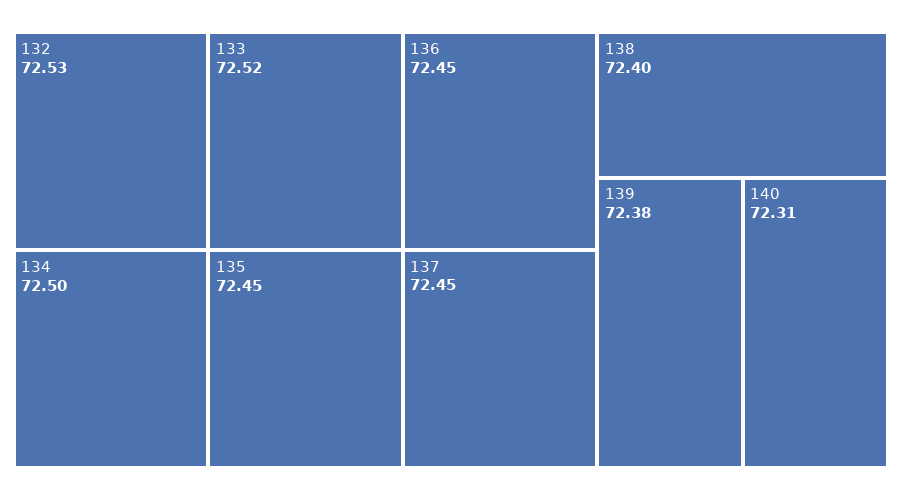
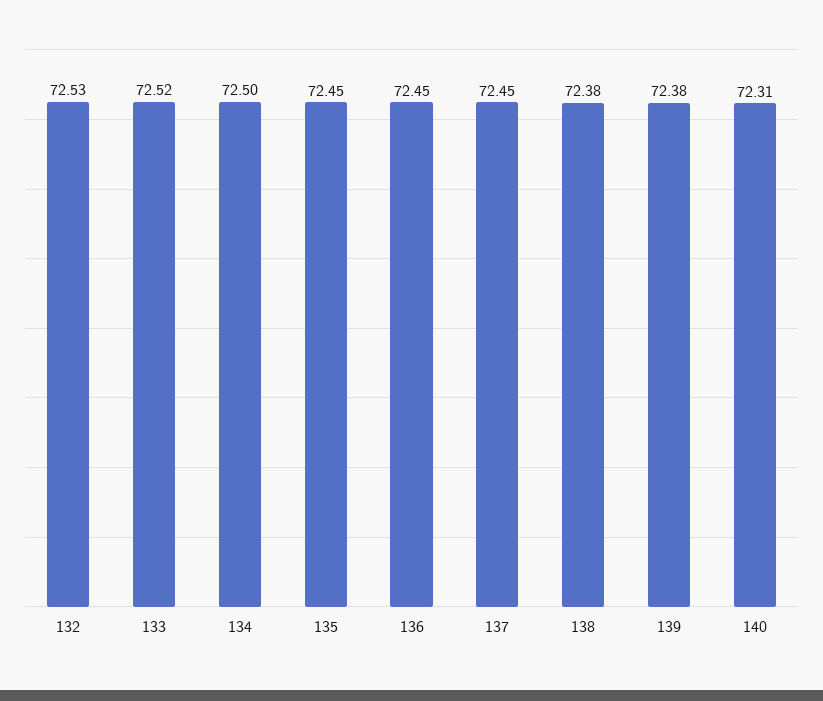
  {
    "132": 72.53,
    "133": 72.52,
    "134": 72.5,
    "135": 72.45,
    "136": 72.45,
    "137": 72.45,
-   "138": 72.4,
+   "138": 72.38,
    "139": 72.38,
    "140": 72.31
  }

